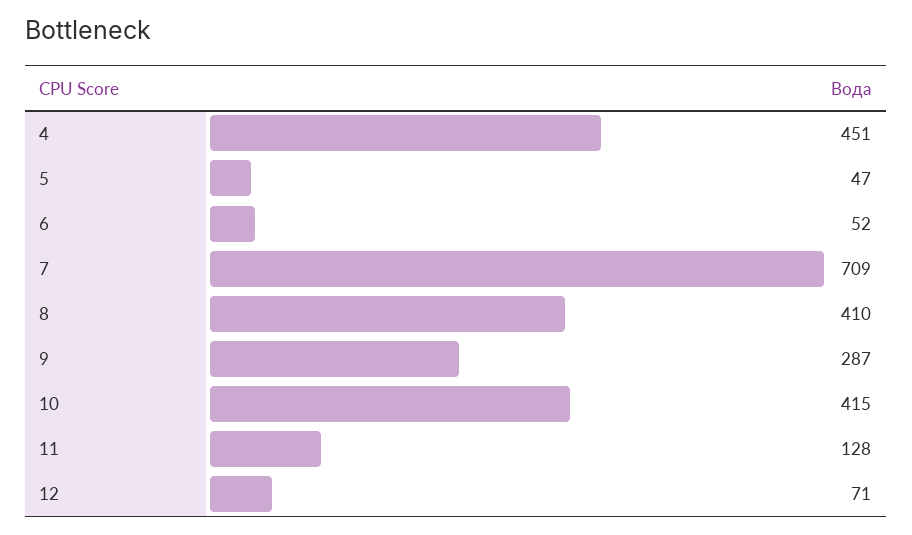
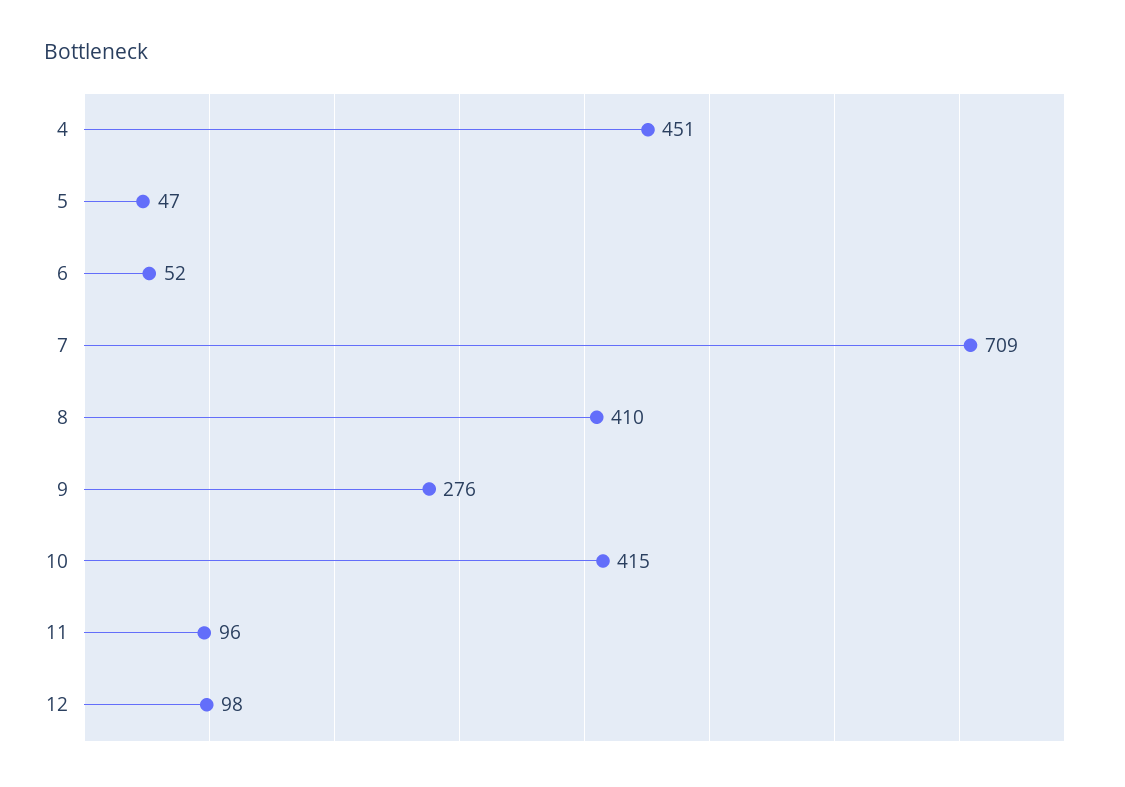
  {
    "4": 451,
    "5": 47,
    "6": 52,
    "7": 709,
    "8": 410,
-   "9": 287,
+   "9": 276,
    "10": 415,
-   "11": 128,
+   "11": 96,
-   "12": 71
+   "12": 98
  }

